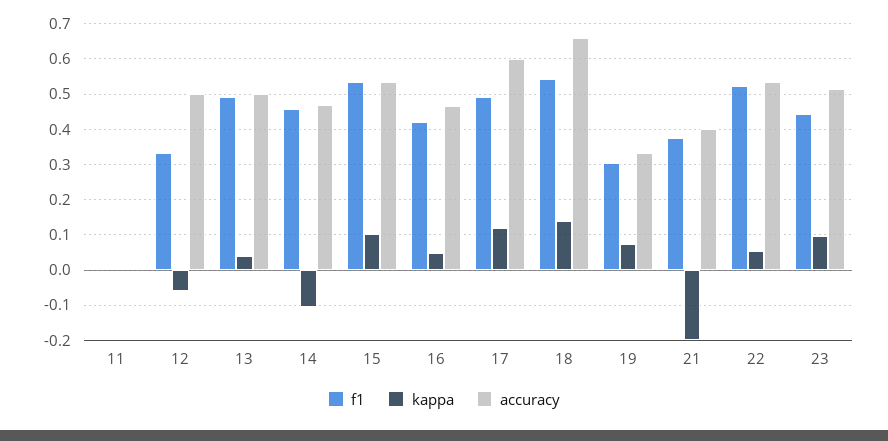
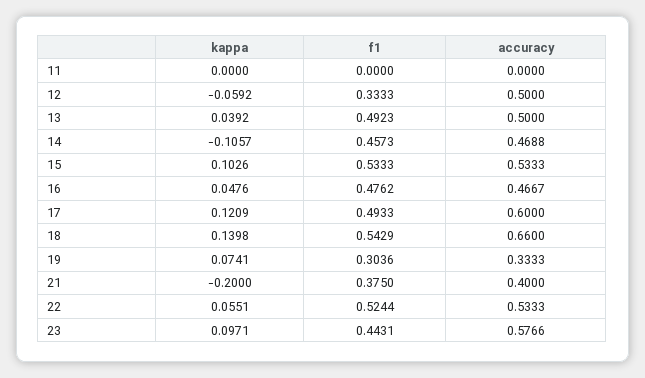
  {
    "f1": {
      "11": 0,
      "12": 0.3333,
      "13": 0.4923,
      "14": 0.4573,
      "15": 0.5333,
-     "16": 0.42,
+     "16": 0.4762,
      "17": 0.4933,
      "18": 0.5429,
      "19": 0.3036,
      "21": 0.375,
      "22": 0.5244,
      "23": 0.4431
    },
    "kappa": {
      "11": 0,
      "12": -0.0592,
      "13": 0.0392,
      "14": -0.1057,
      "15": 0.1026,
      "16": 0.0476,
      "17": 0.1209,
      "18": 0.1398,
      "19": 0.0741,
      "21": -0.2,
      "22": 0.0551,
      "23": 0.0971
    },
    "accuracy": {
      "11": 0,
      "12": 0.5,
      "13": 0.5,
      "14": 0.4688,
      "15": 0.5333,
      "16": 0.4667,
      "17": 0.6,
      "18": 0.66,
      "19": 0.3333,
      "21": 0.4,
      "22": 0.5333,
-     "23": 0.52
+     "23": 0.5766
    }
  }

